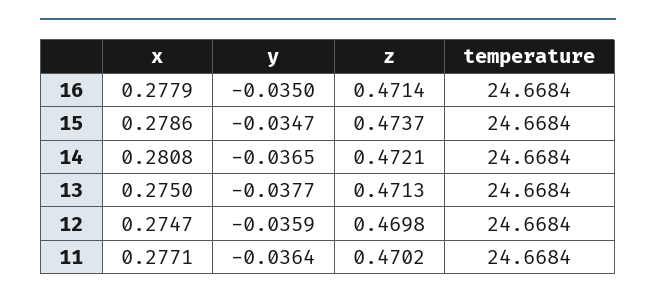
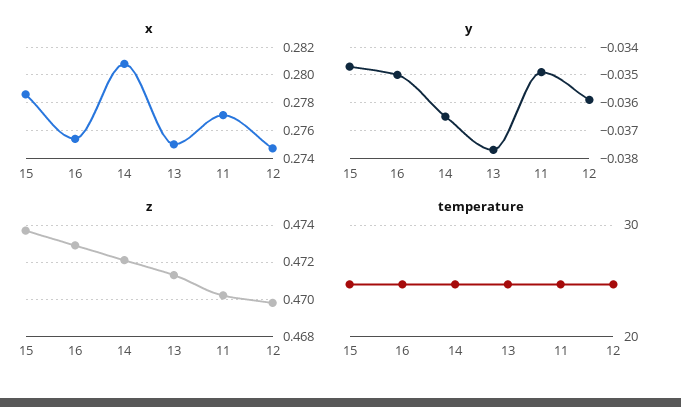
  {
    "x": {
-     "16": 0.2779,
+     "16": 0.2755,
      "15": 0.2786,
      "14": 0.2808,
      "13": 0.275,
      "12": 0.2747,
      "11": 0.2771
    },
    "y": {
      "16": -0.035,
      "15": -0.0347,
      "14": -0.0365,
      "13": -0.0377,
      "12": -0.0359,
-     "11": -0.0364
+     "11": -0.035
    },
    "z": {
-     "16": 0.4714,
+     "16": 0.473,
      "15": 0.4737,
      "14": 0.4721,
      "13": 0.4713,
      "12": 0.4698,
      "11": 0.4702
    },
    "temperature": {
      "16": 24.6684,
      "15": 24.6684,
      "14": 24.6684,
      "13": 24.6684,
      "12": 24.6684,
      "11": 24.6684
    }
  }

